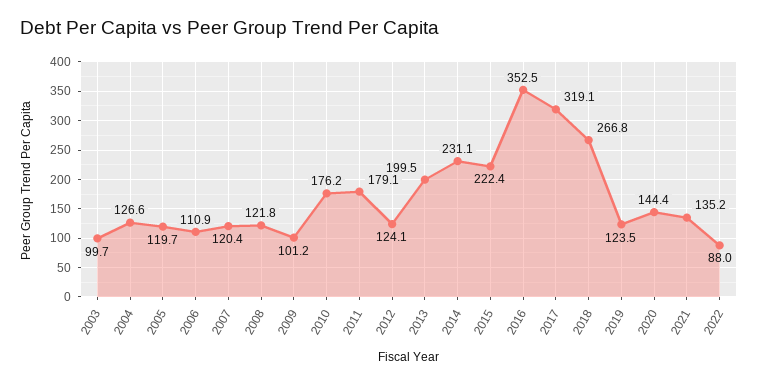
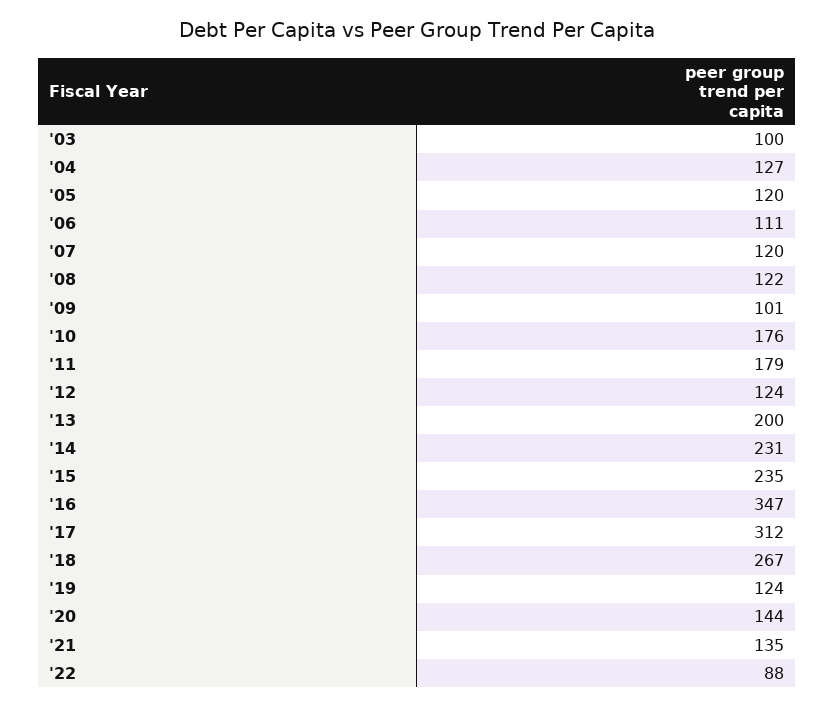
  {
    "2003": 99.7,
    "2004": 126.6,
    "2005": 119.7,
    "2006": 110.9,
    "2007": 120.4,
    "2008": 121.8,
    "2009": 101.2,
    "2010": 176.2,
    "2011": 179.1,
    "2012": 124.1,
    "2013": 199.5,
    "2014": 231.1,
-   "2015": 222.4,
+   "2015": 235,
-   "2016": 352.5,
+   "2016": 347,
-   "2017": 319.1,
+   "2017": 312,
    "2018": 266.8,
    "2019": 123.5,
    "2020": 144.4,
    "2021": 135.2,
    "2022": 88
  }

